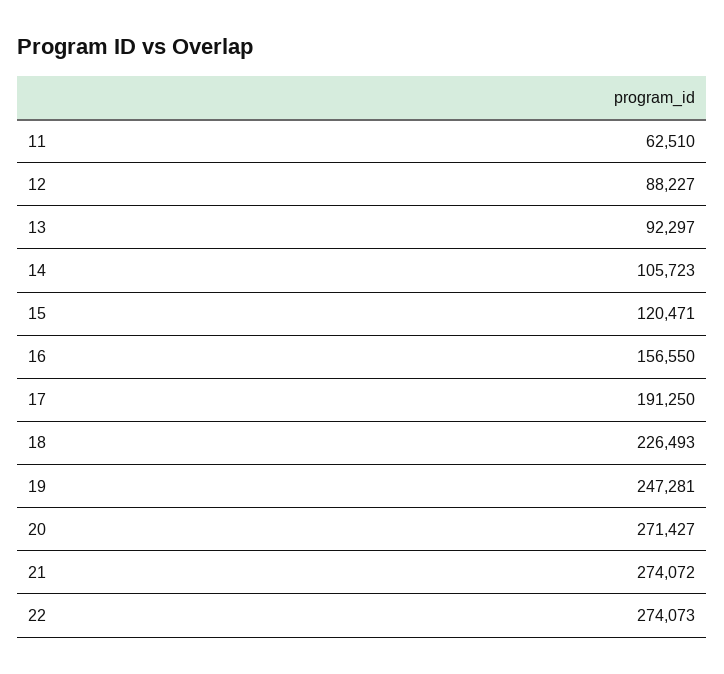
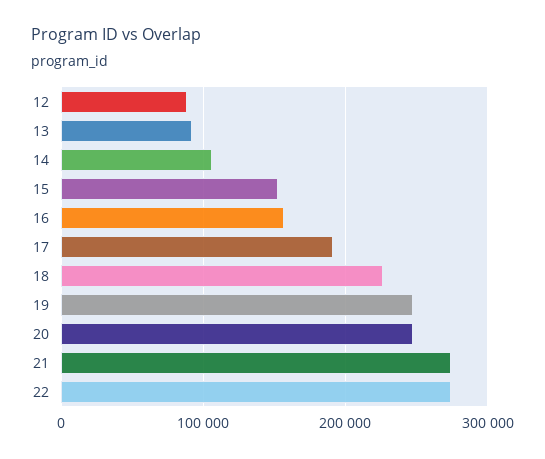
  {
-   "11": 62510,
    "12": 88227,
    "13": 92297,
    "14": 105723,
-   "15": 120471,
+   "15": 150000,
    "16": 156550,
    "17": 191250,
    "18": 226493,
    "19": 247281,
-   "20": 271427,
+   "20": 250000,
    "21": 274072,
    "22": 274073
  }

